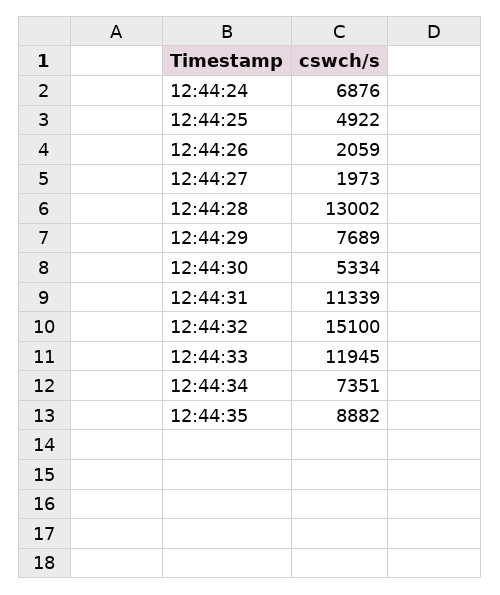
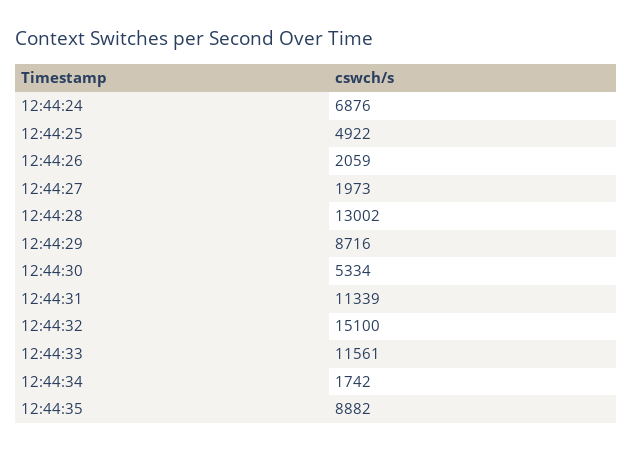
  {
    "12:44:24": 6876,
    "12:44:25": 4922,
    "12:44:26": 2059,
    "12:44:27": 1973,
    "12:44:28": 13002,
-   "12:44:29": 7689,
+   "12:44:29": 8716,
    "12:44:30": 5334,
    "12:44:31": 11339,
    "12:44:32": 15100,
-   "12:44:33": 11945,
+   "12:44:33": 11561,
-   "12:44:34": 7351,
+   "12:44:34": 1742,
    "12:44:35": 8882
  }

